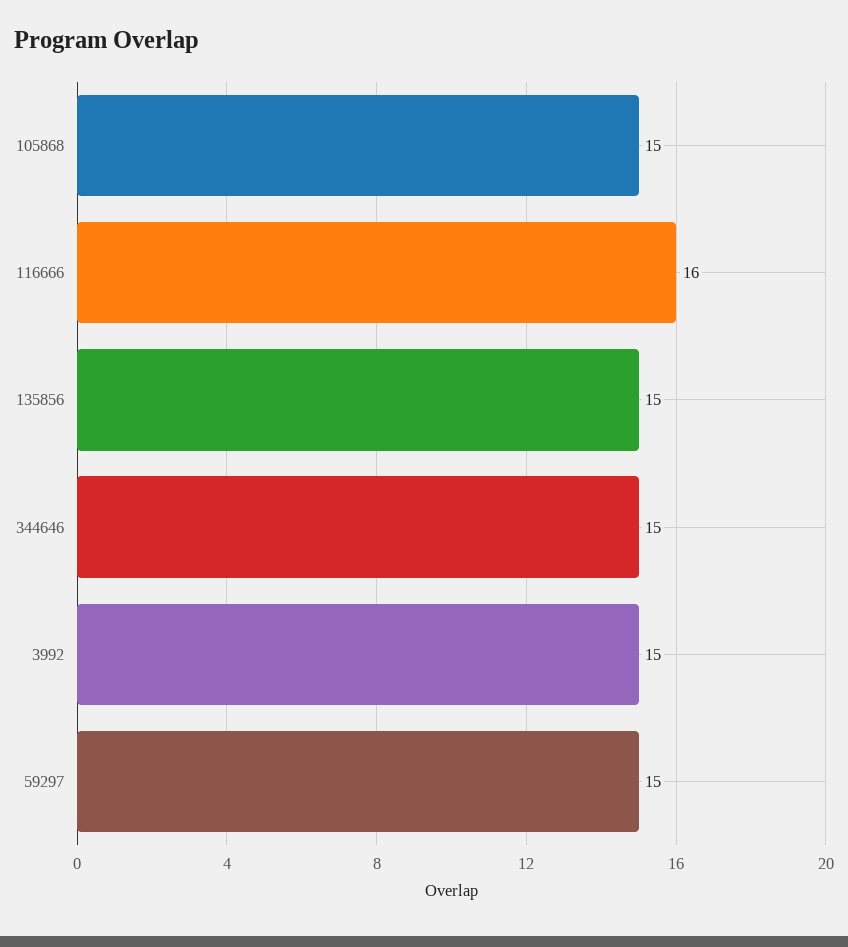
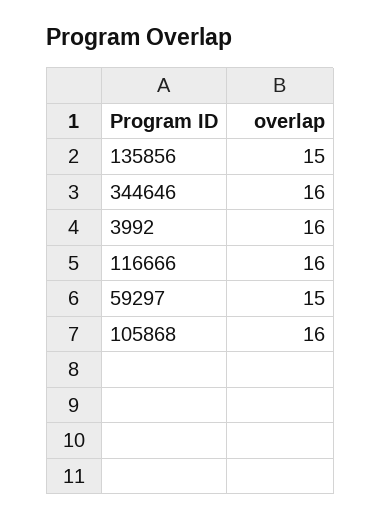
  {
-   "105868": 15,
+   "105868": 16,
    "116666": 16,
    "135856": 15,
-   "344646": 15,
+   "344646": 16,
-   "3992": 15,
+   "3992": 16,
    "59297": 15
  }

